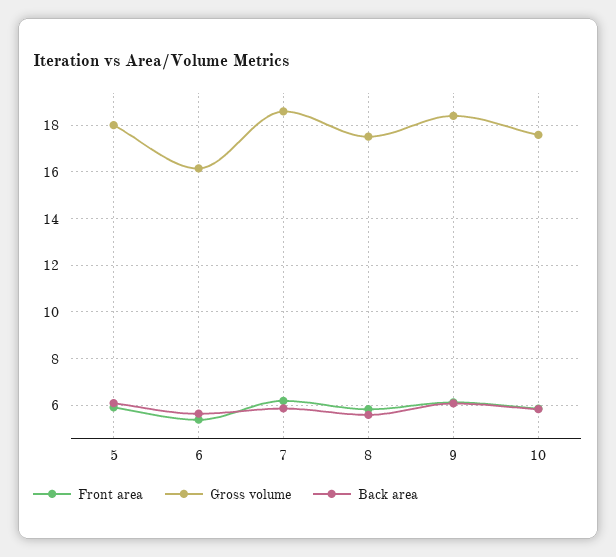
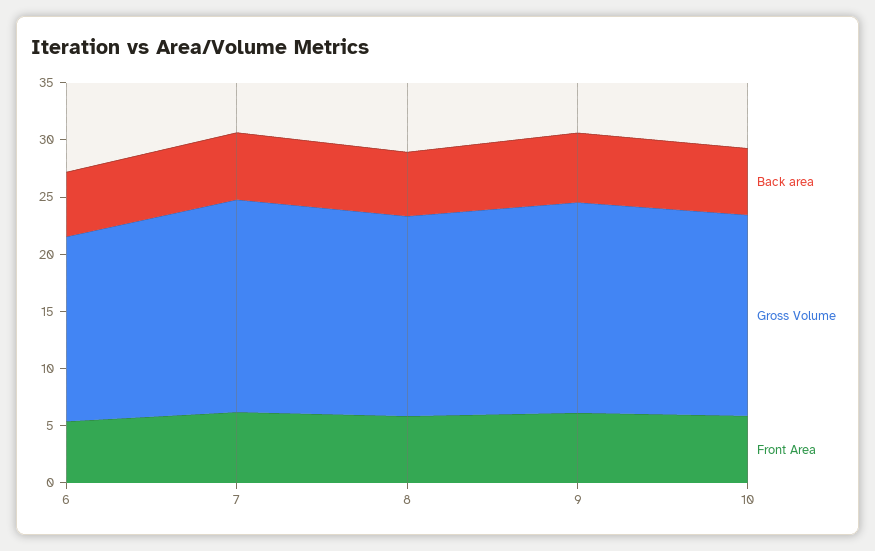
  {
    "Front area": {
-     "5": 6,
      "6": 5.5,
      "7": 6,
      "8": 6,
      "9": 6,
      "10": 6
    },
    "Gross volume": {
-     "5": 18,
      "6": 16,
      "7": 18.5,
      "8": 17.5,
      "9": 18.5,
      "10": 17.5
    },
    "Back area": {
-     "5": 6,
      "6": 5.5,
      "7": 6,
      "8": 5.5,
      "9": 6,
      "10": 6
    }
  }

